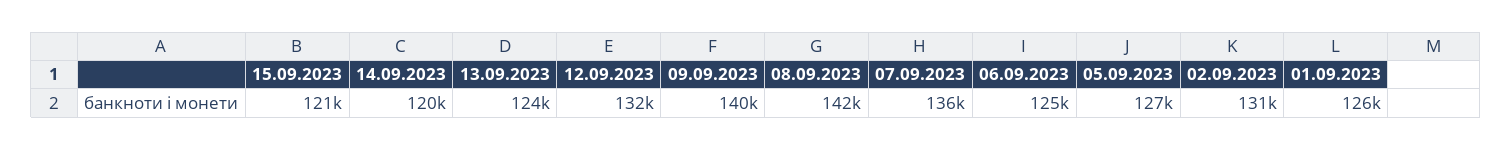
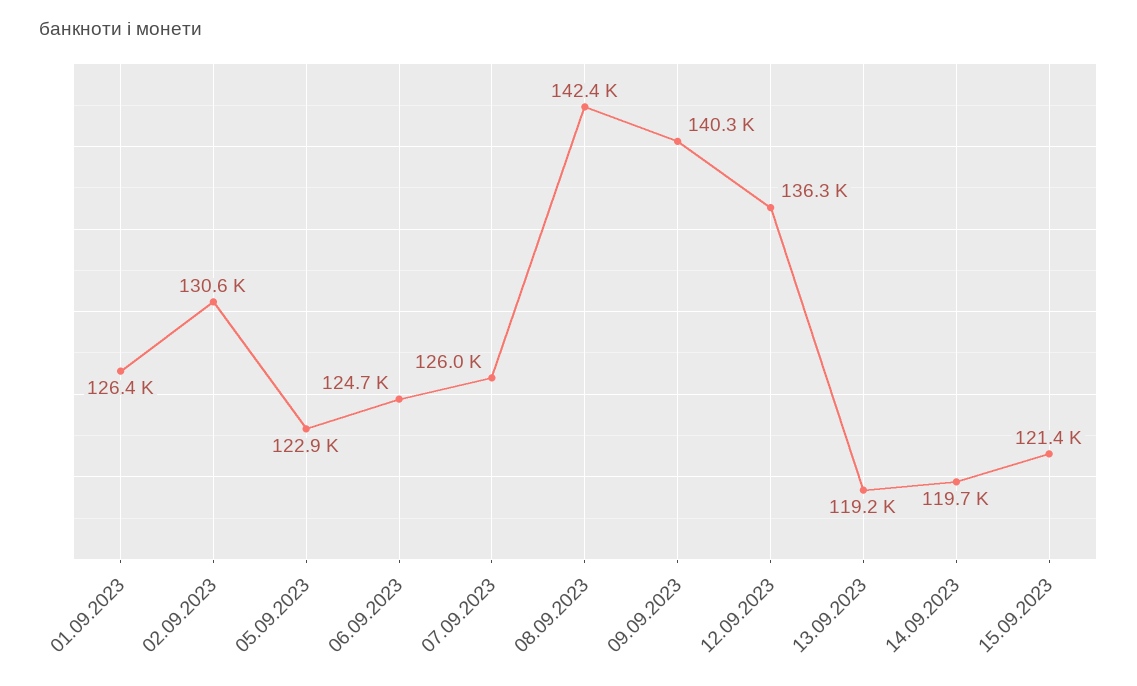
  {
    "15.09.2023": 121400,
    "14.09.2023": 119700,
-   "13.09.2023": 124000,
+   "13.09.2023": 119200,
-   "12.09.2023": 132000,
+   "12.09.2023": 136300,
    "09.09.2023": 140300,
    "08.09.2023": 142400,
-   "07.09.2023": 136000,
+   "07.09.2023": 126000,
    "06.09.2023": 124700,
-   "05.09.2023": 127000,
+   "05.09.2023": 122900,
    "02.09.2023": 130600,
    "01.09.2023": 126400
  }

